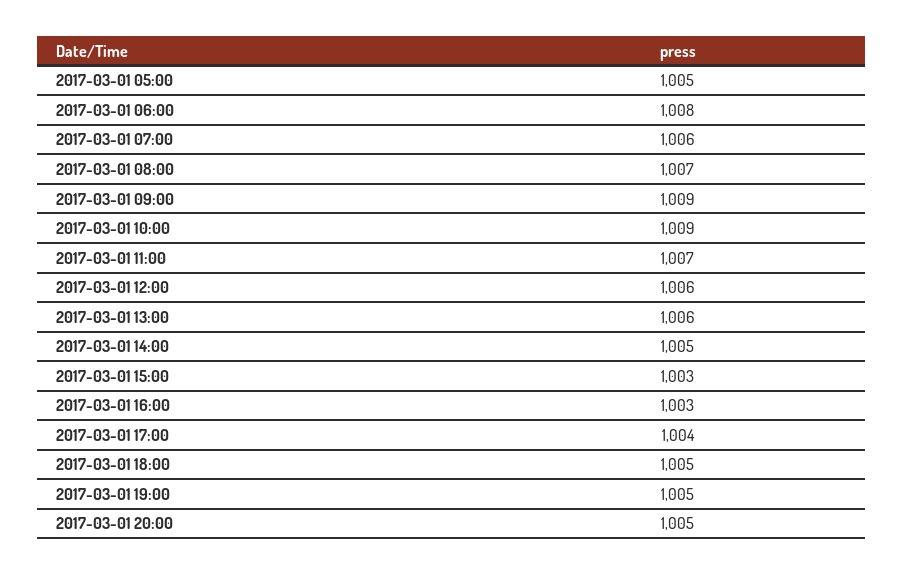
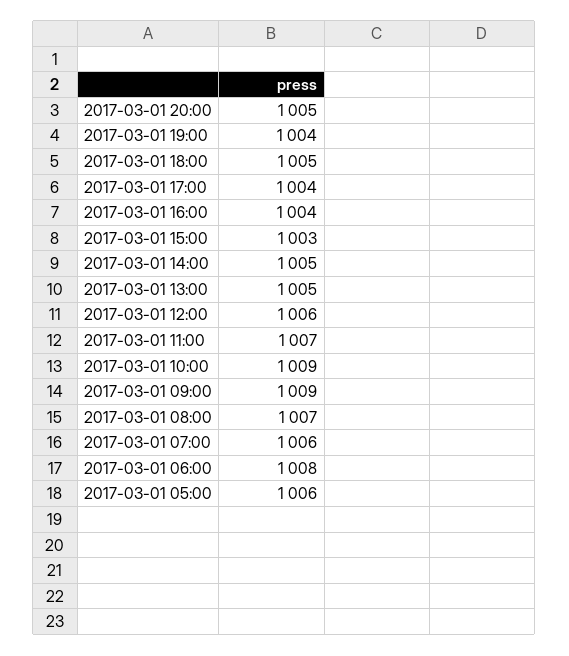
  {
-   "2017-03-01 05:00": 1005,
+   "2017-03-01 05:00": 1006,
    "2017-03-01 06:00": 1008,
    "2017-03-01 07:00": 1006,
    "2017-03-01 08:00": 1007,
    "2017-03-01 09:00": 1009,
    "2017-03-01 10:00": 1009,
    "2017-03-01 11:00": 1007,
    "2017-03-01 12:00": 1006,
-   "2017-03-01 13:00": 1006,
+   "2017-03-01 13:00": 1005,
    "2017-03-01 14:00": 1005,
    "2017-03-01 15:00": 1003,
-   "2017-03-01 16:00": 1003,
+   "2017-03-01 16:00": 1004,
    "2017-03-01 17:00": 1004,
    "2017-03-01 18:00": 1005,
-   "2017-03-01 19:00": 1005,
+   "2017-03-01 19:00": 1004,
    "2017-03-01 20:00": 1005
  }

